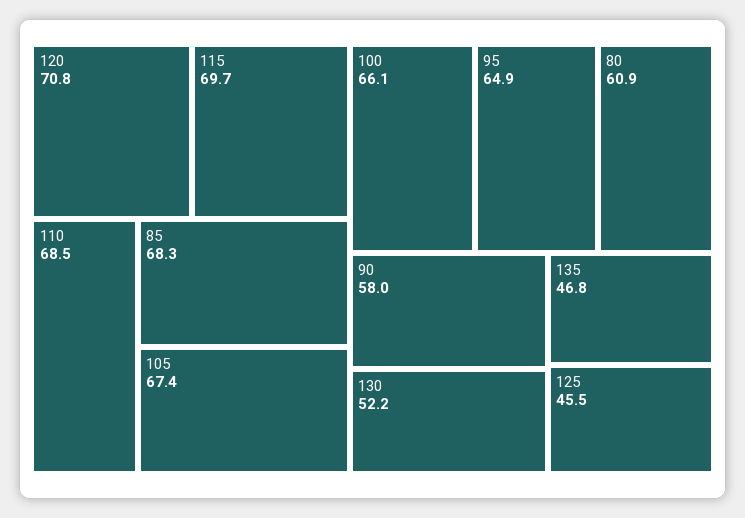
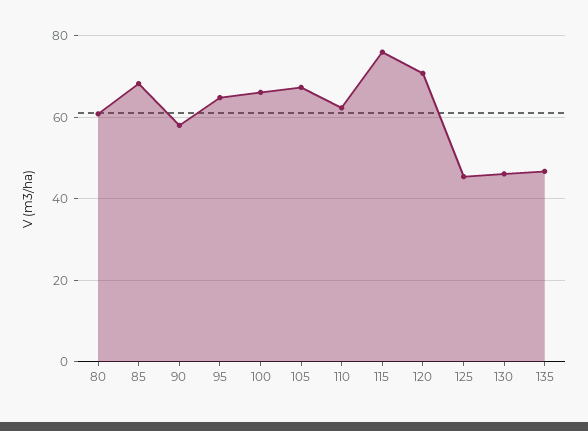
  {
    "120": 70.8,
-   "115": 69.7,
+   "115": 76,
-   "110": 68.5,
+   "110": 62,
    "85": 68.3,
    "105": 67.4,
    "100": 66.1,
    "95": 64.9,
    "80": 60.9,
    "90": 58,
-   "130": 52.2,
+   "130": 46,
    "135": 46.8,
    "125": 45.5
  }

